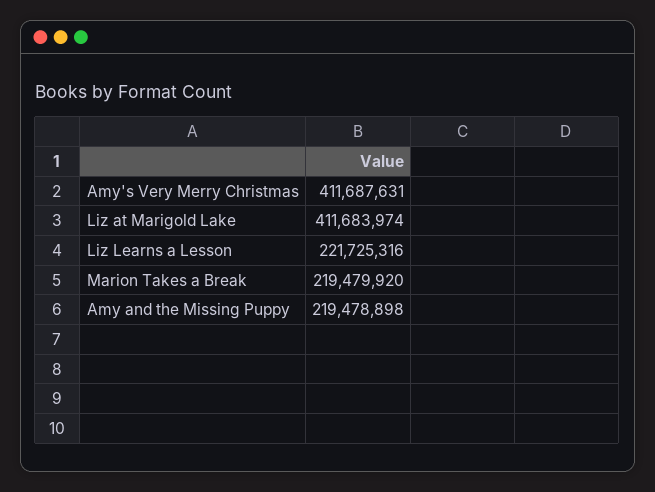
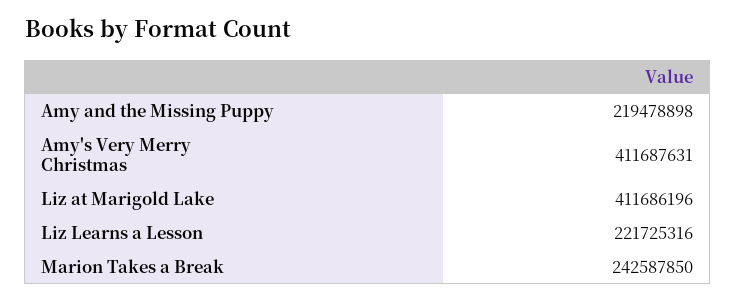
  {
    "Amy's Very Merry Christmas": 411687631,
-   "Liz at Marigold Lake": 411683974,
+   "Liz at Marigold Lake": 411686196,
    "Liz Learns a Lesson": 221725316,
-   "Marion Takes a Break": 219479920,
+   "Marion Takes a Break": 242587850,
    "Amy and the Missing Puppy": 219478898
  }

